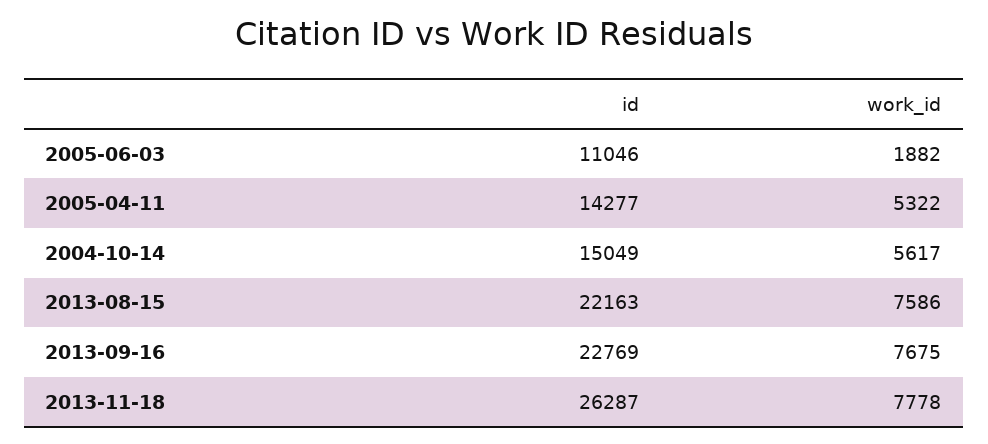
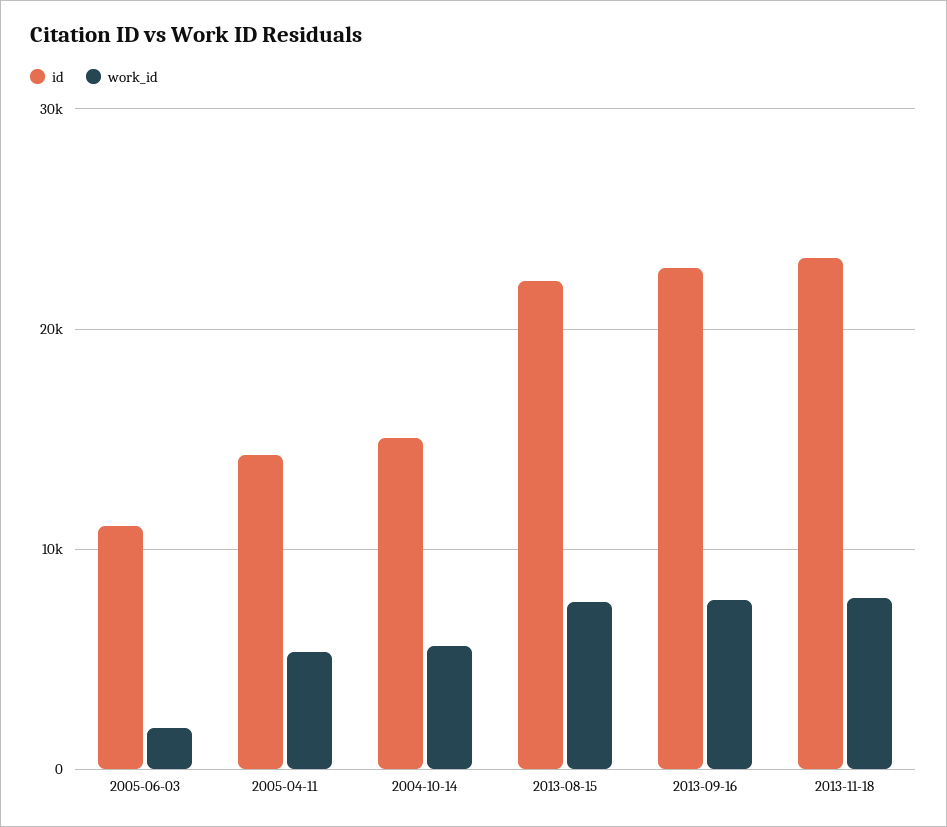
  {
    "id": {
      "2005-06-03": 11046,
      "2005-04-11": 14277,
      "2004-10-14": 15049,
      "2013-08-15": 22163,
      "2013-09-16": 22769,
-     "2013-11-18": 26287
+     "2013-11-18": 23000
    },
    "work_id": {
      "2005-06-03": 1882,
      "2005-04-11": 5322,
      "2004-10-14": 5617,
      "2013-08-15": 7586,
      "2013-09-16": 7675,
      "2013-11-18": 7778
    }
  }

